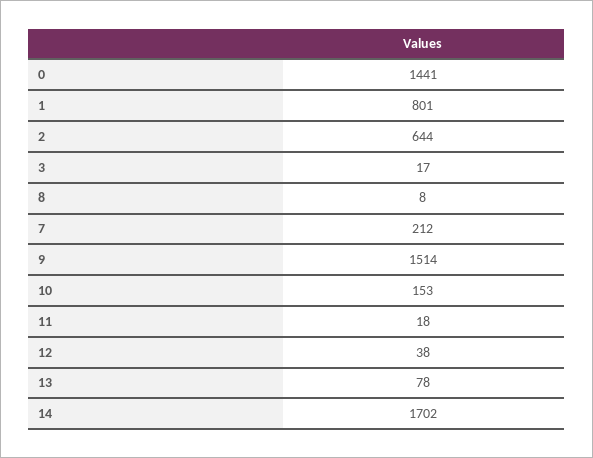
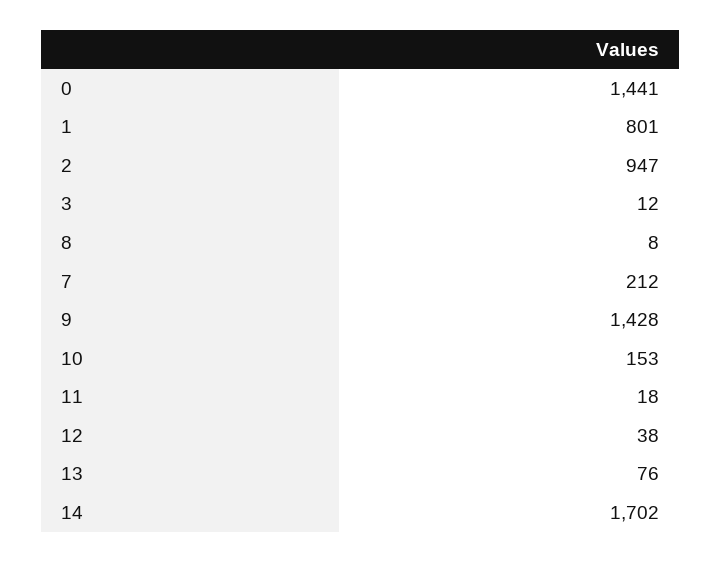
  {
    "0": 1441,
    "1": 801,
-   "2": 644,
+   "2": 947,
-   "3": 17,
+   "3": 12,
    "8": 8,
    "7": 212,
-   "9": 1514,
+   "9": 1428,
    "10": 153,
    "11": 18,
    "12": 38,
-   "13": 78,
+   "13": 76,
    "14": 1702
  }

